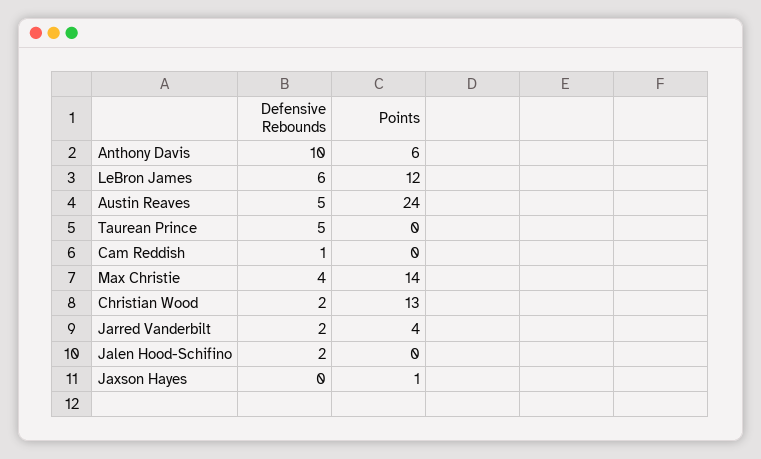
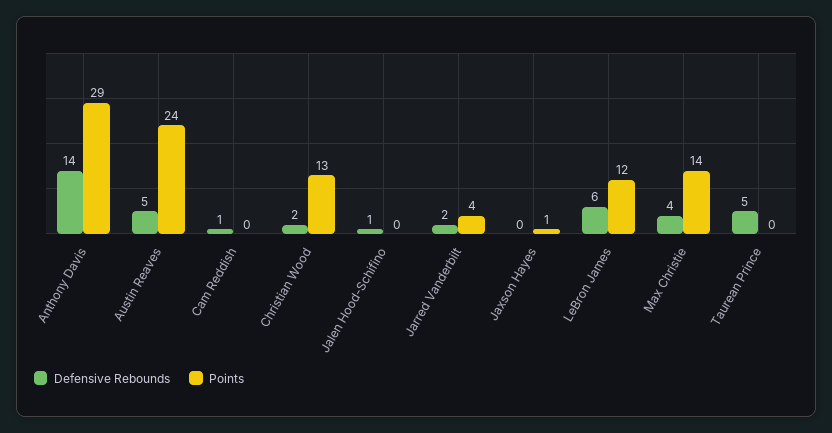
  {
    "Defensive Rebounds": {
-     "Anthony Davis": 10,
+     "Anthony Davis": 14,
      "LeBron James": 6,
      "Austin Reaves": 5,
      "Taurean Prince": 5,
      "Cam Reddish": 1,
      "Max Christie": 4,
      "Christian Wood": 2,
      "Jarred Vanderbilt": 2,
-     "Jalen Hood-Schifino": 2,
+     "Jalen Hood-Schifino": 1,
      "Jaxson Hayes": 0
    },
    "Points": {
-     "Anthony Davis": 6,
+     "Anthony Davis": 29,
      "LeBron James": 12,
      "Austin Reaves": 24,
      "Taurean Prince": 0,
      "Cam Reddish": 0,
      "Max Christie": 14,
      "Christian Wood": 13,
      "Jarred Vanderbilt": 4,
      "Jalen Hood-Schifino": 0,
      "Jaxson Hayes": 1
    }
  }

